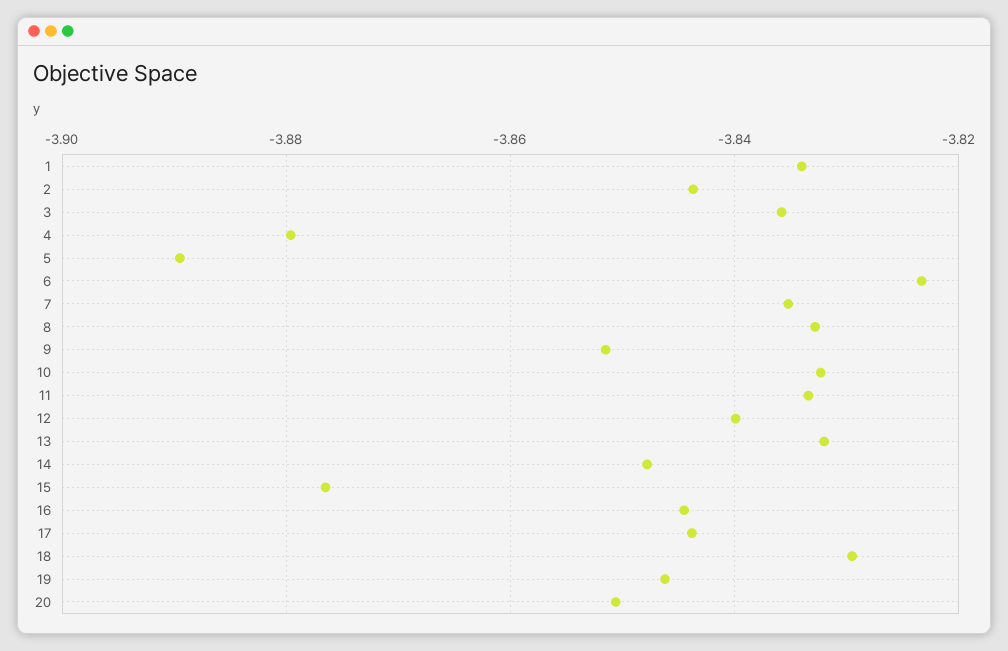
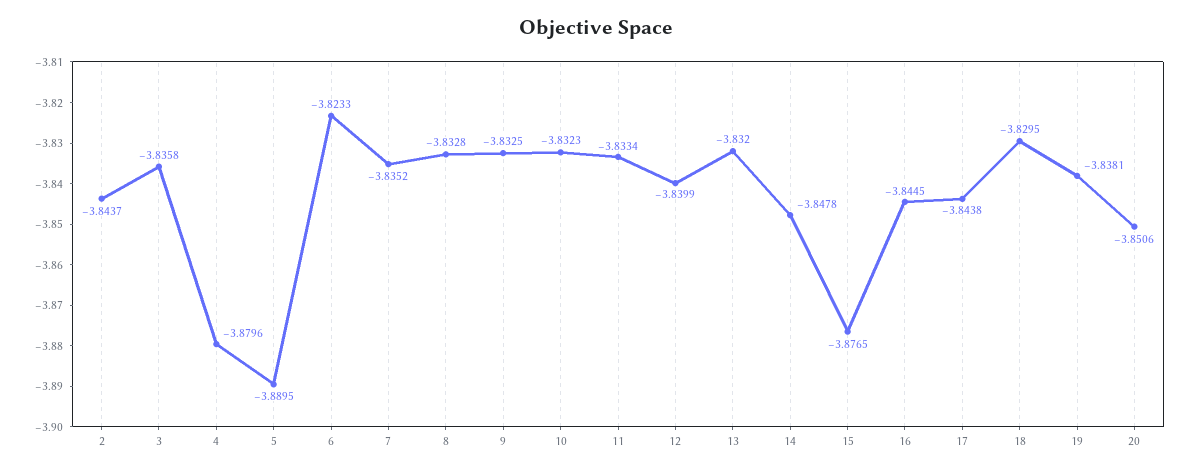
  {
-   "1": -3.834,
    "2": -3.8437,
    "3": -3.8358,
    "4": -3.8796,
    "5": -3.8895,
    "6": -3.8233,
    "7": -3.8352,
    "8": -3.8328,
-   "9": -3.852,
+   "9": -3.8325,
    "10": -3.8323,
    "11": -3.8334,
    "12": -3.8399,
    "13": -3.832,
    "14": -3.8478,
    "15": -3.8765,
    "16": -3.8445,
    "17": -3.8438,
    "18": -3.8295,
-   "19": -3.846,
+   "19": -3.8381,
    "20": -3.8506
  }

